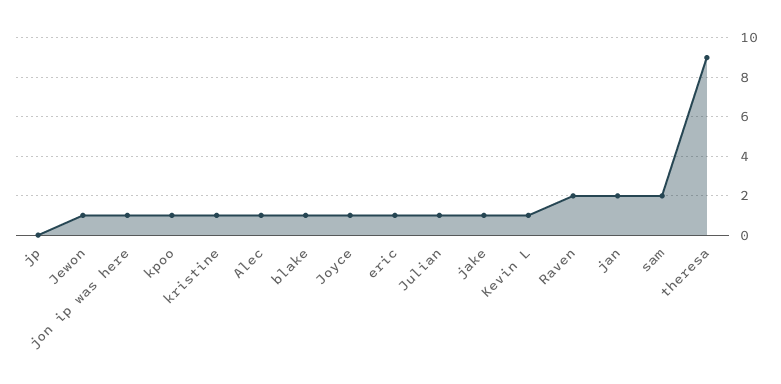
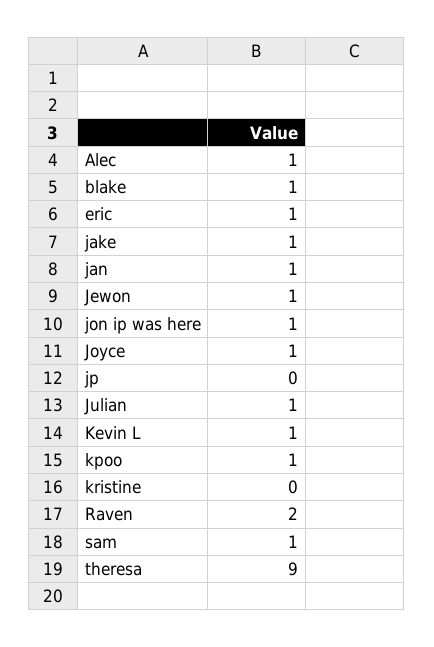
  {
    "jp": 0,
    "Jewon": 1,
    "jon ip was here": 1,
    "kpoo": 1,
-   "kristine": 1,
+   "kristine": 0,
    "Alec": 1,
    "blake": 1,
    "Joyce": 1,
    "eric": 1,
    "Julian": 1,
    "jake": 1,
    "Kevin L": 1,
    "Raven": 2,
-   "jan": 2,
+   "jan": 1,
-   "sam": 2,
+   "sam": 1,
    "theresa": 9
  }

